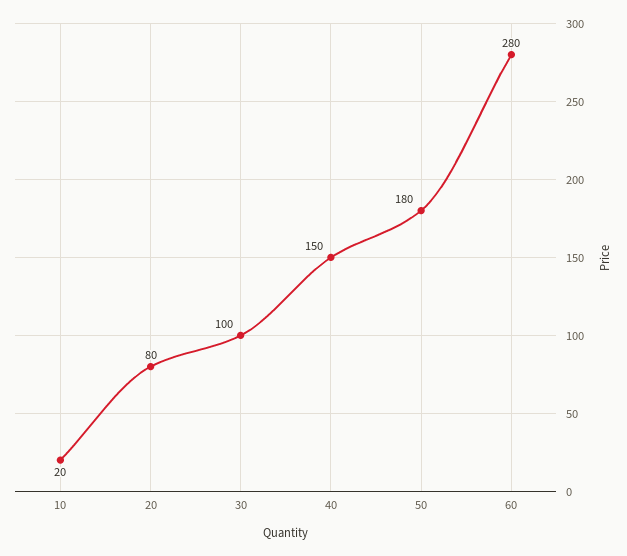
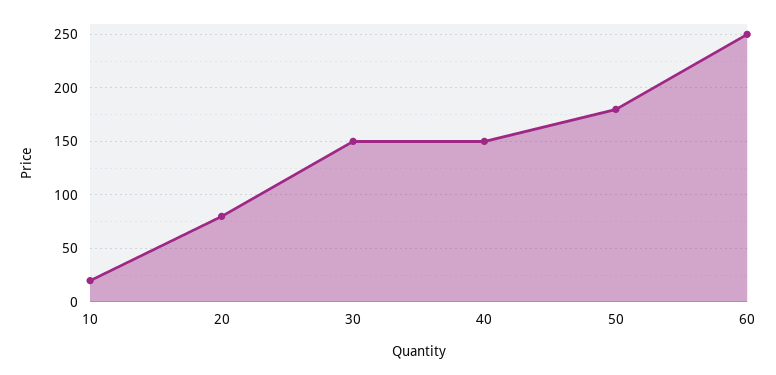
  {
    "10": 20,
    "20": 80,
-   "30": 100,
+   "30": 150,
    "40": 150,
    "50": 180,
-   "60": 280
+   "60": 250
  }

